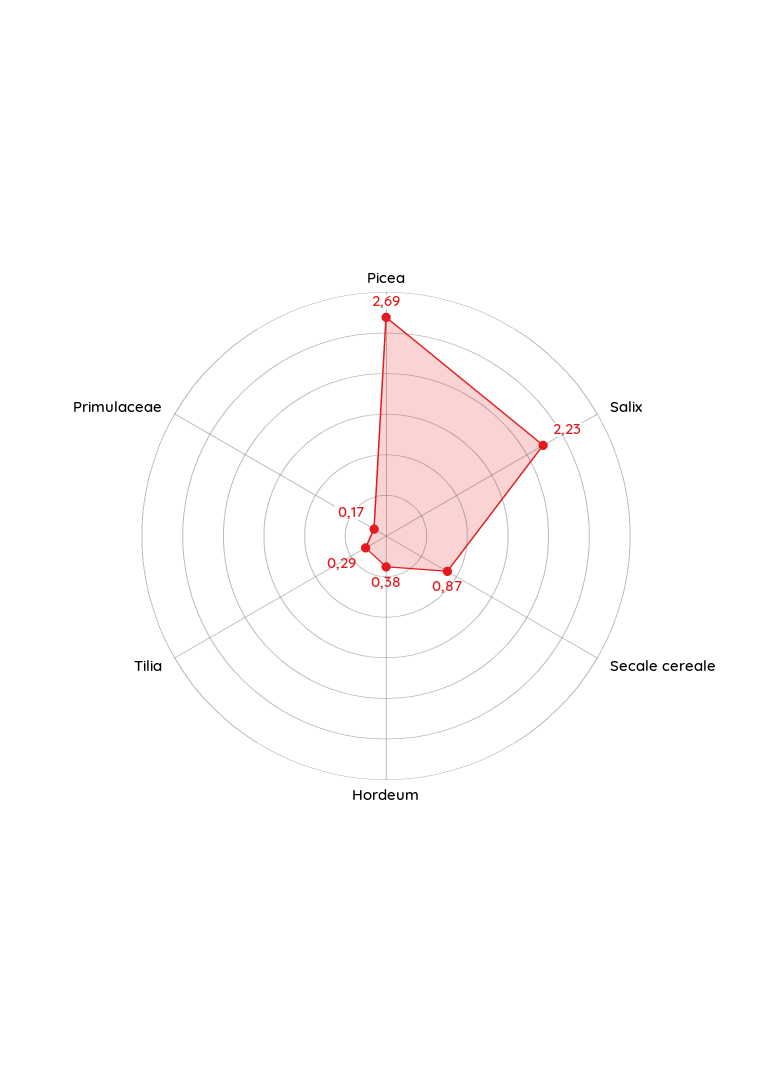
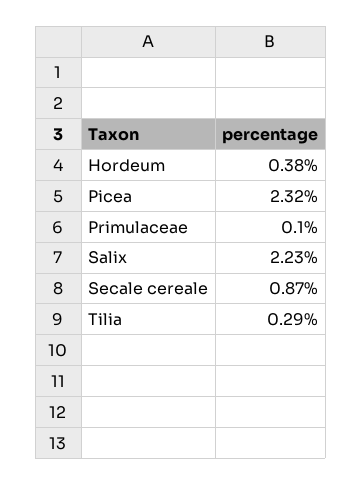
  {
-   "Picea": 2.69,
+   "Picea": 2.32,
    "Salix": 2.23,
    "Secale cereale": 0.87,
    "Hordeum": 0.38,
    "Tilia": 0.29,
-   "Primulaceae": 0.17
+   "Primulaceae": 0.1
  }

